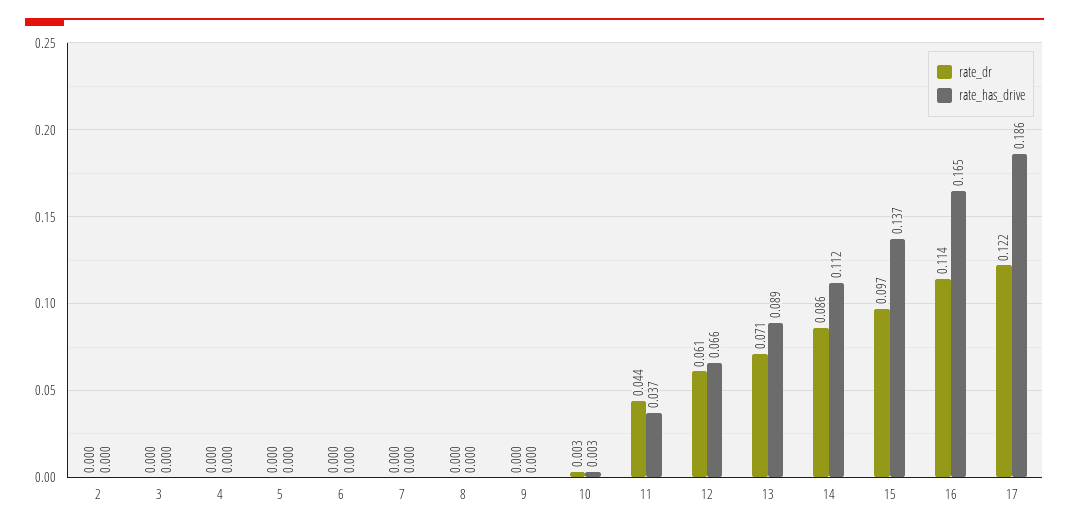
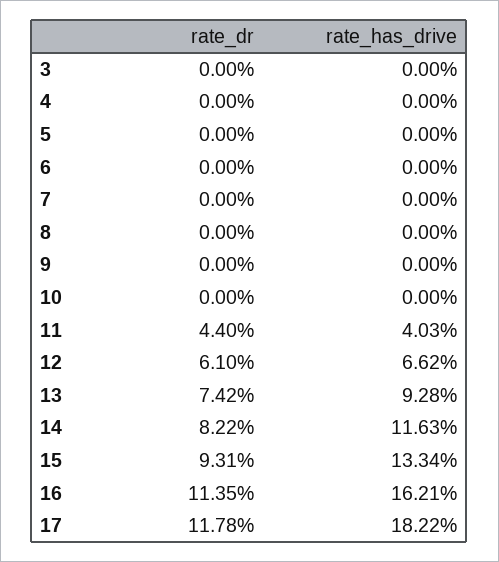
  {
    "rate_dr": {
-     "2": 0,
      "3": 0,
      "4": 0,
      "5": 0,
      "6": 0,
      "7": 0,
      "8": 0,
      "9": 0,
-     "10": 0.003,
+     "10": 0,
      "11": 0.044,
      "12": 0.061,
-     "13": 0.071,
+     "13": 0.0742,
-     "14": 0.086,
+     "14": 0.0822,
-     "15": 0.097,
+     "15": 0.0931,
      "16": 0.1135,
-     "17": 0.122
+     "17": 0.1178
    },
    "rate_has_drive": {
-     "2": 0,
      "3": 0,
      "4": 0,
      "5": 0,
      "6": 0,
      "7": 0,
      "8": 0,
      "9": 0,
-     "10": 0.003,
+     "10": 0,
-     "11": 0.037,
+     "11": 0.0403,
      "12": 0.0662,
-     "13": 0.089,
+     "13": 0.0928,
-     "14": 0.112,
+     "14": 0.1163,
-     "15": 0.137,
+     "15": 0.1334,
-     "16": 0.165,
+     "16": 0.1621,
-     "17": 0.186
+     "17": 0.1822
    }
  }

